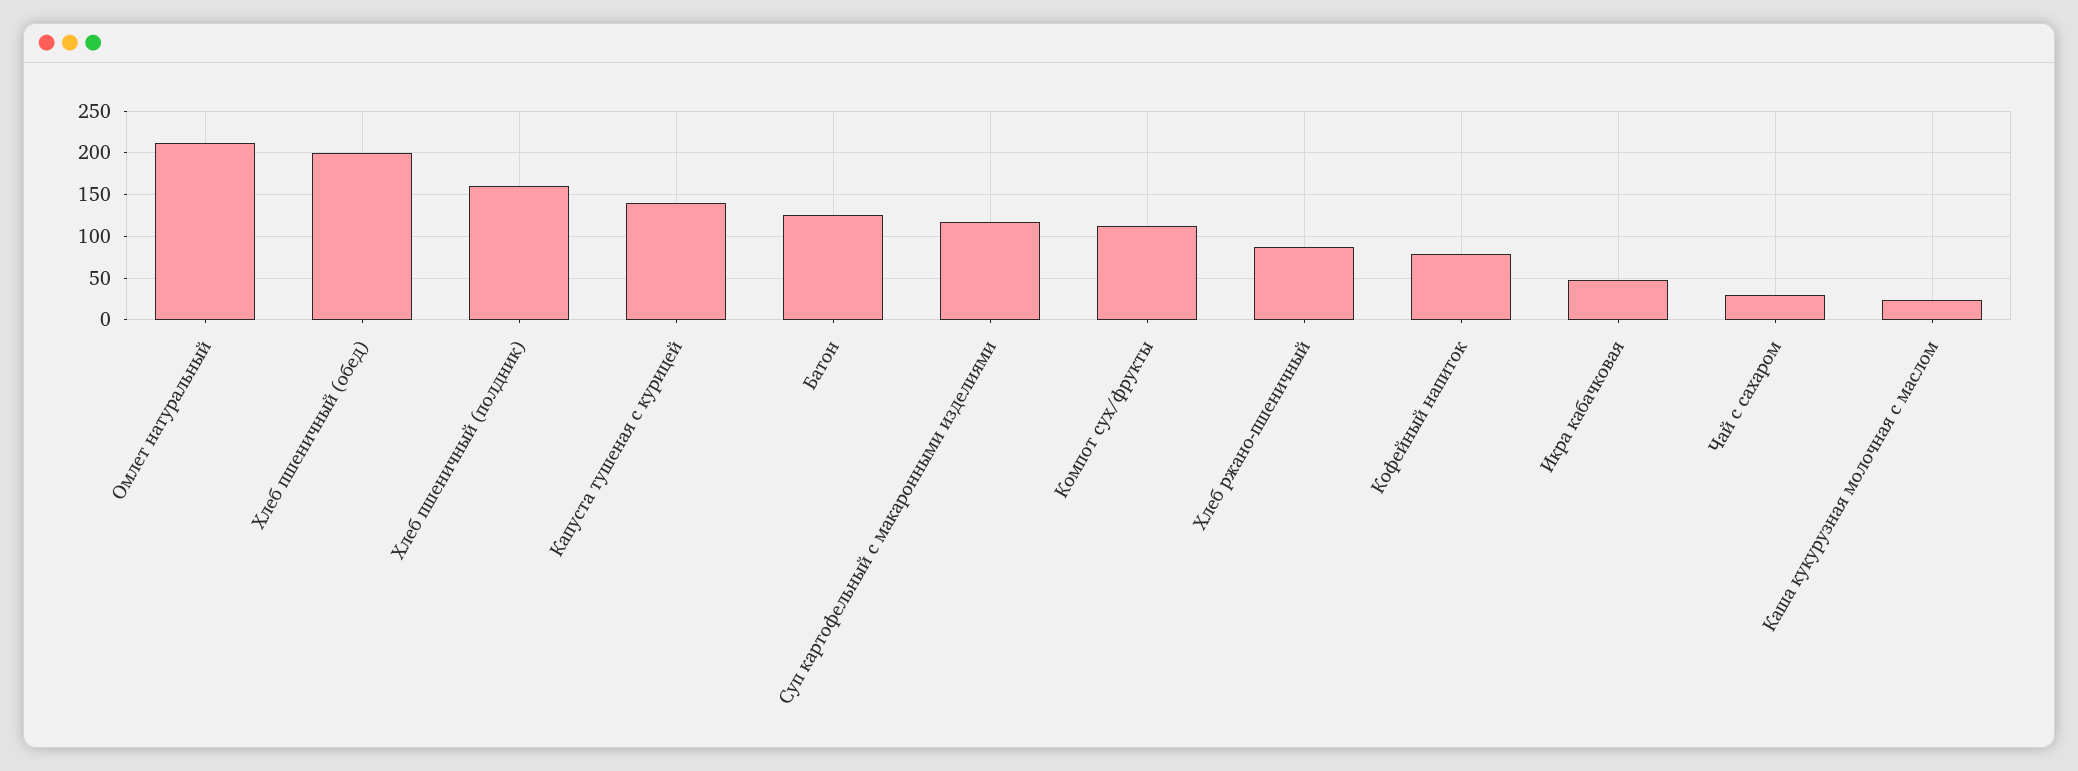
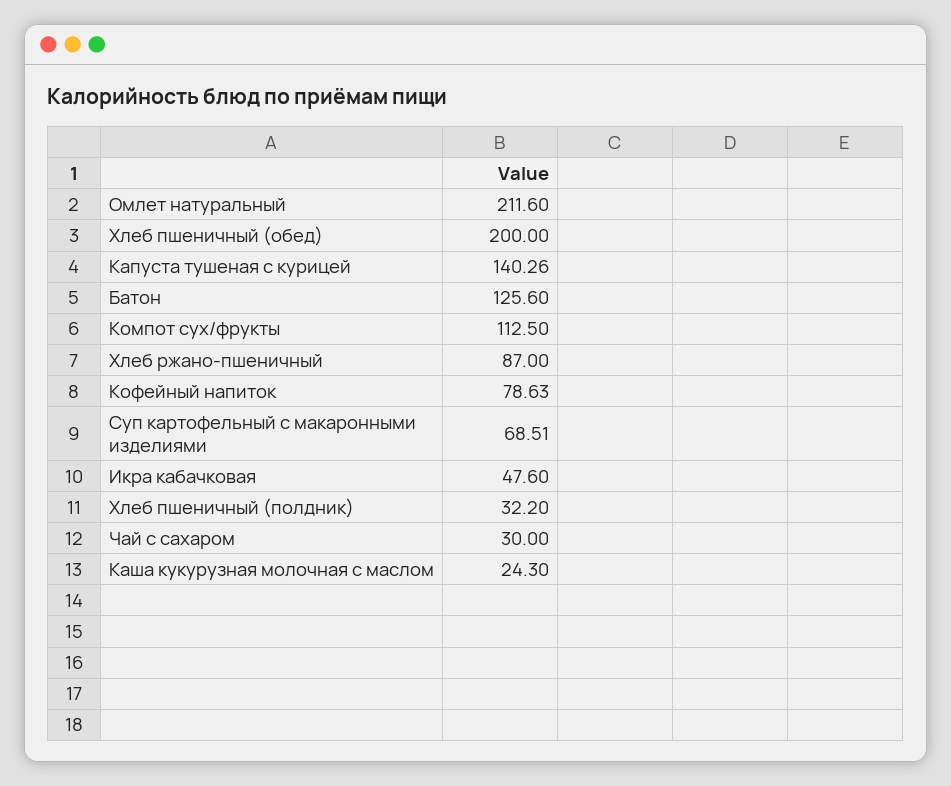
  {
    "Омлет натуральный": 211.6,
    "Хлеб пшеничный (обед)": 200,
-   "Хлеб пшеничный (полдник)": 160,
+   "Хлеб пшеничный (полдник)": 32.2,
    "Капуста тушеная с курицей": 140.26,
    "Батон": 125.6,
-   "Суп картофельный с макаронными изделиями": 120,
+   "Суп картофельный с макаронными изделиями": 68.51,
    "Компот сух/фрукты": 112.5,
    "Хлеб ржано-пшеничный": 87,
    "Кофейный напиток": 78.63,
    "Икра кабачковая": 47.6,
    "Чай с сахаром": 30,
    "Каша кукурузная молочная с маслом": 24.3
  }

